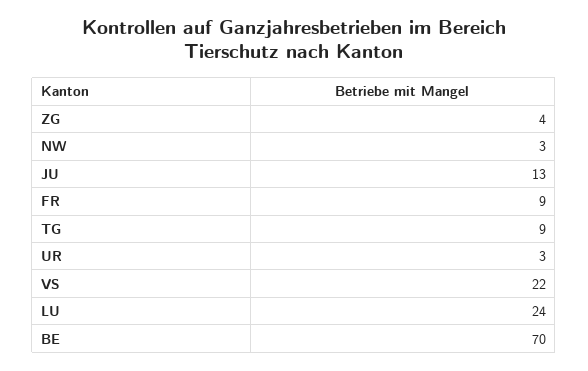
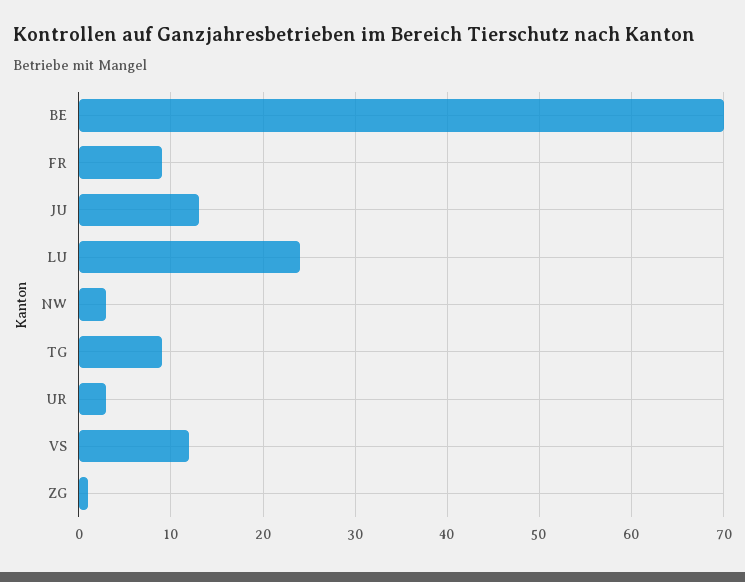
  {
-   "ZG": 4,
+   "ZG": 1,
    "NW": 3,
    "JU": 13,
    "FR": 9,
    "TG": 9,
    "UR": 3,
-   "VS": 22,
+   "VS": 12,
    "LU": 24,
    "BE": 70
  }

